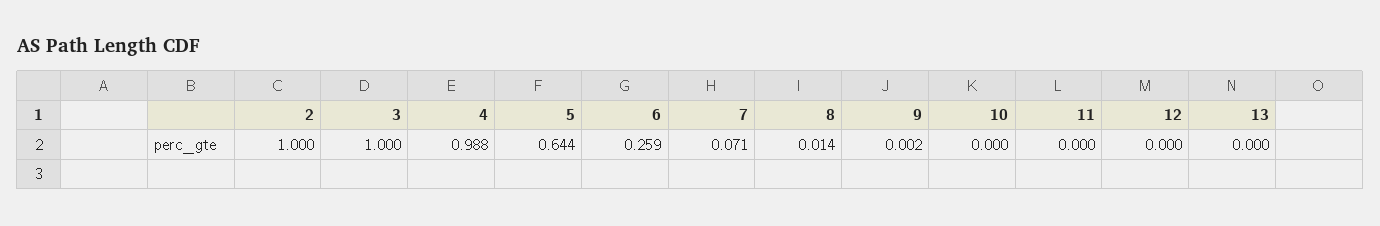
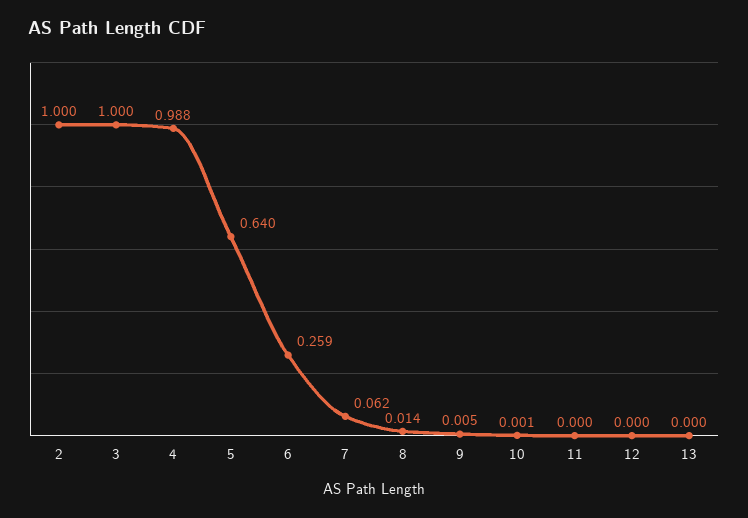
  {
    "2": 1,
    "3": 1,
    "4": 0.988,
-   "5": 0.644,
+   "5": 0.64,
    "6": 0.259,
-   "7": 0.071,
+   "7": 0.062,
    "8": 0.014,
-   "9": 0.002,
+   "9": 0.005,
-   "10": 0,
+   "10": 0.001,
    "11": 0,
    "12": 0,
    "13": 0
  }

